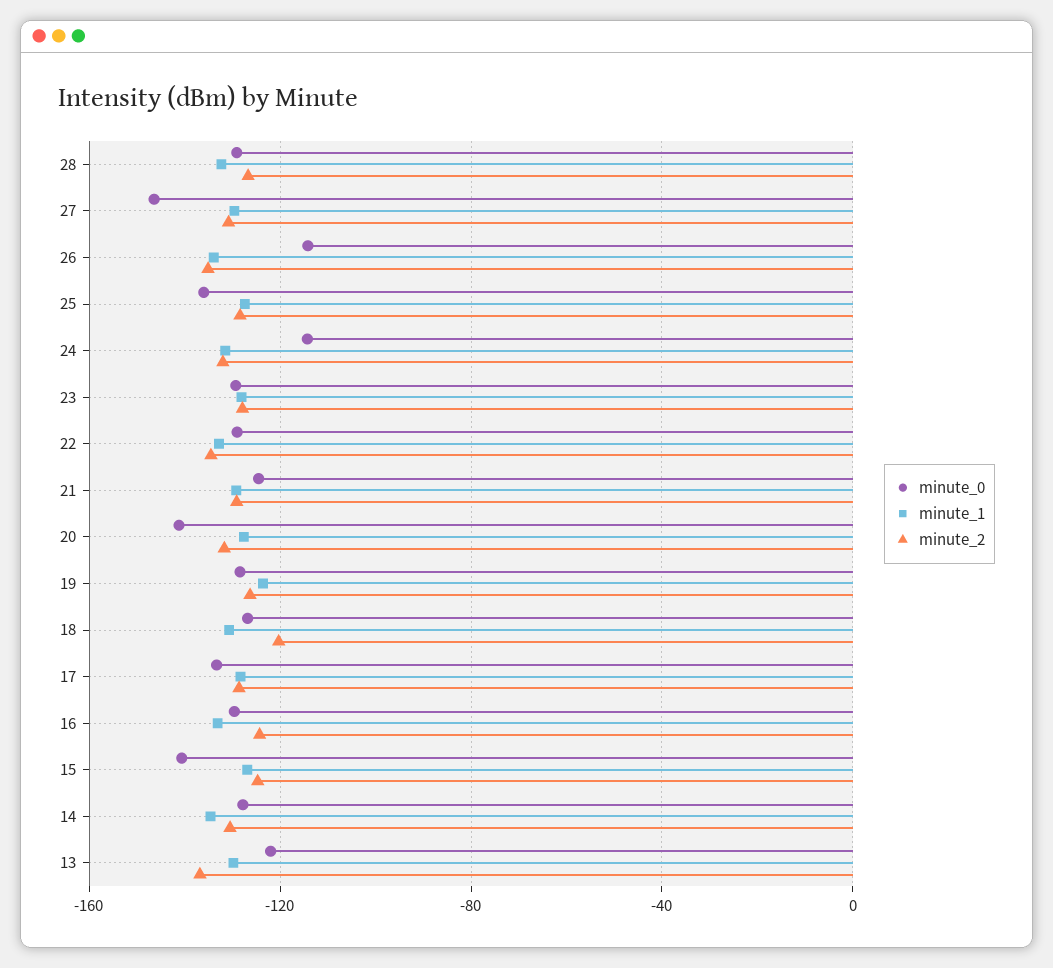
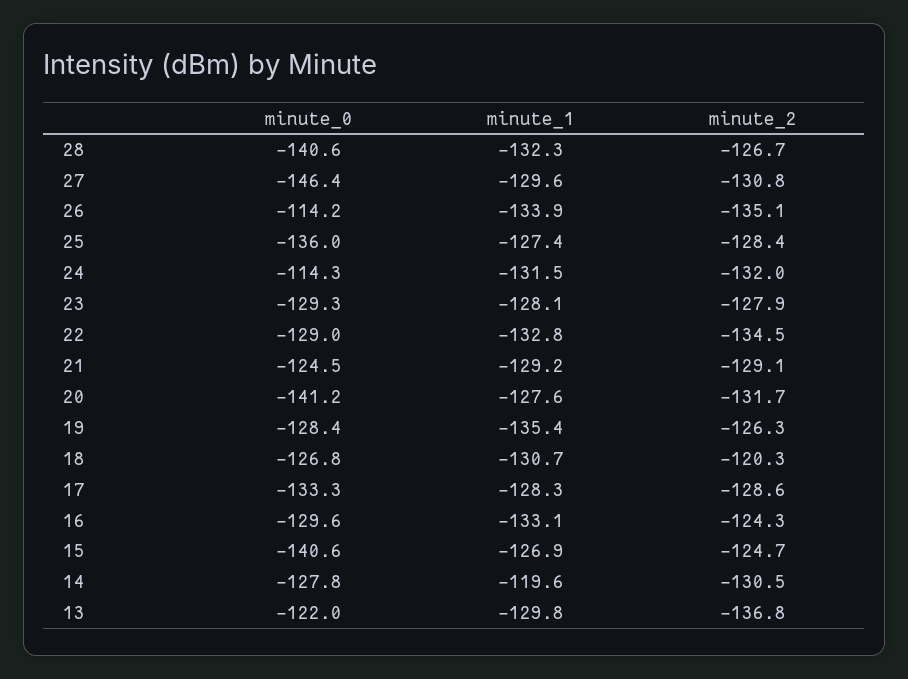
  {
    "minute_0": {
-     "28": -130,
+     "28": -140.6,
      "27": -146.4,
      "26": -114.2,
      "25": -136,
      "24": -114.3,
      "23": -129.3,
      "22": -129,
      "21": -124.5,
      "20": -141.2,
      "19": -128.4,
      "18": -126.8,
      "17": -133.3,
      "16": -129.6,
      "15": -140.6,
      "14": -127.8,
      "13": -122
    },
    "minute_1": {
      "28": -132.3,
      "27": -129.6,
      "26": -133.9,
      "25": -127.4,
      "24": -131.5,
      "23": -128.1,
      "22": -132.8,
      "21": -129.2,
      "20": -127.6,
-     "19": -125,
+     "19": -135.4,
      "18": -130.7,
      "17": -128.3,
      "16": -133.1,
      "15": -126.9,
-     "14": -135,
+     "14": -119.6,
      "13": -129.8
    },
    "minute_2": {
      "28": -126.7,
      "27": -130.8,
      "26": -135.1,
      "25": -128.4,
      "24": -132,
      "23": -127.9,
      "22": -134.5,
      "21": -129.1,
      "20": -131.7,
      "19": -126.3,
      "18": -120.3,
      "17": -128.6,
      "16": -124.3,
      "15": -124.7,
      "14": -130.5,
      "13": -136.8
    }
  }

